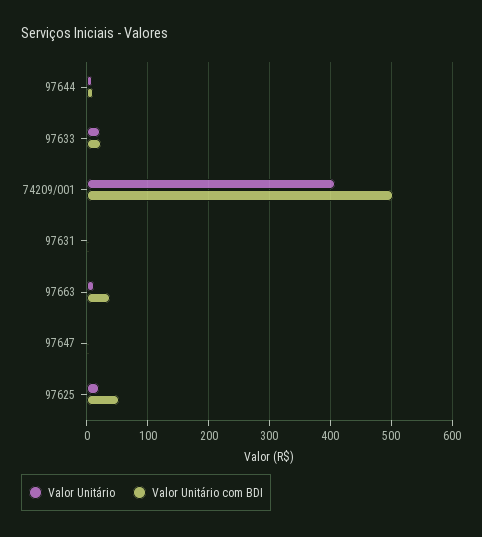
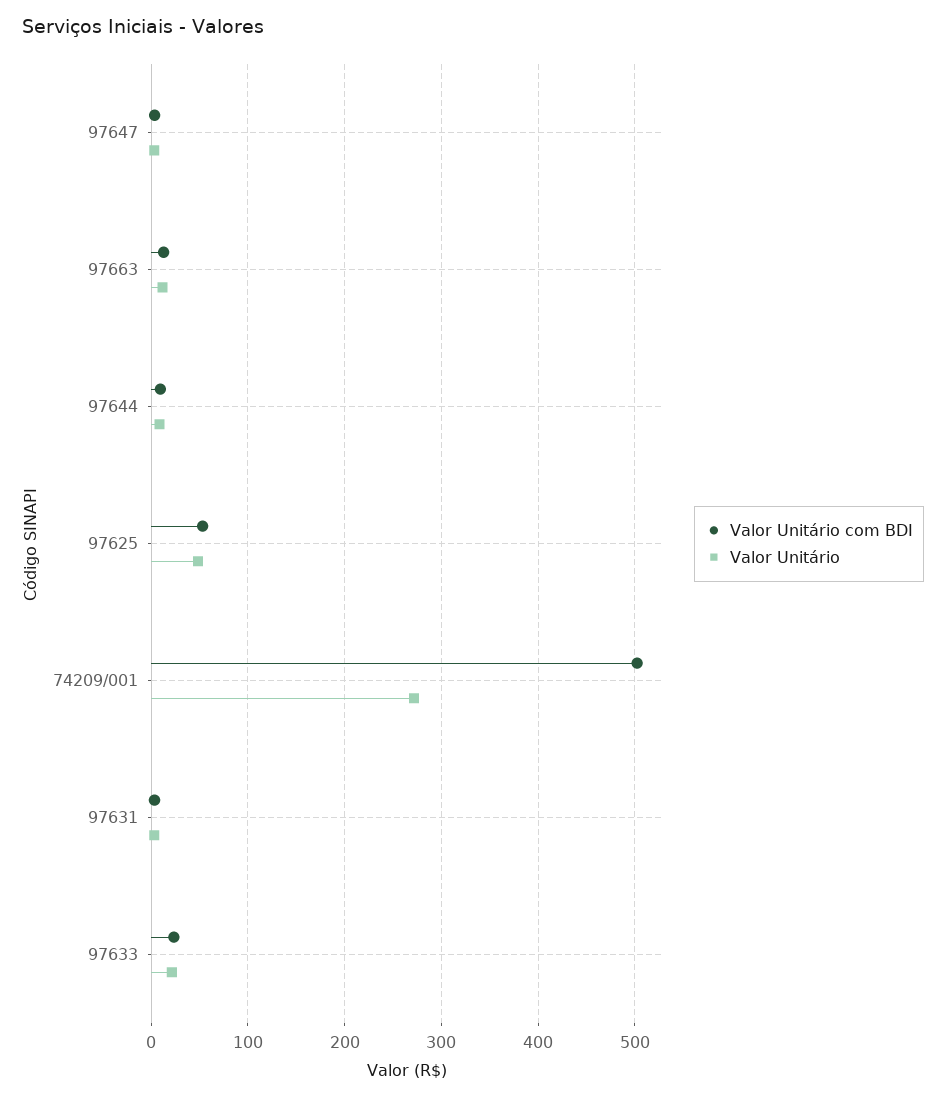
  {
    "Valor Unitário": {
      "97644": 10,
      "97633": 20,
-     "74209/001": 410,
+     "74209/001": 270,
      "97631": 0,
      "97663": 10,
      "97647": 0,
-     "97625": 20
+     "97625": 50
    },
    "Valor Unitário com BDI": {
      "97644": 10,
      "97633": 20,
      "74209/001": 500,
      "97631": 0,
-     "97663": 40,
+     "97663": 10,
      "97647": 0,
      "97625": 50
    }
  }

